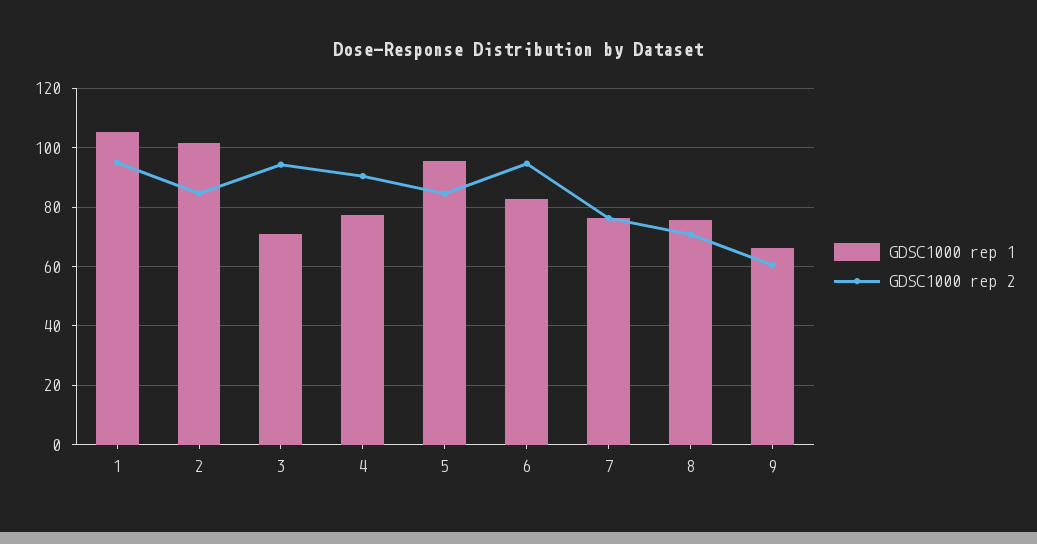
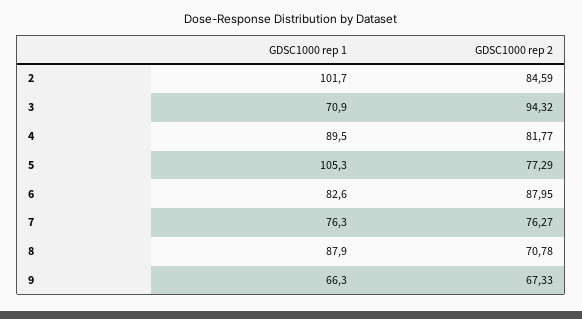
  {
    "GDSC1000 rep 1": {
-     "1": 105,
      "2": 101.7,
      "3": 70.9,
-     "4": 77.5,
+     "4": 89.5,
-     "5": 95,
+     "5": 105.3,
      "6": 82.6,
      "7": 76.3,
-     "8": 75,
+     "8": 87.9,
      "9": 66.3
    },
    "GDSC1000 rep 2": {
-     "1": 95,
      "2": 84.59,
      "3": 94.32,
-     "4": 90,
+     "4": 81.77,
-     "5": 85,
+     "5": 77.29,
-     "6": 95,
+     "6": 87.95,
      "7": 76.27,
      "8": 70.78,
-     "9": 60
+     "9": 67.33
    }
  }

